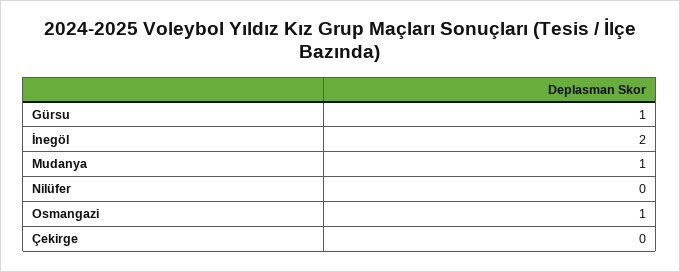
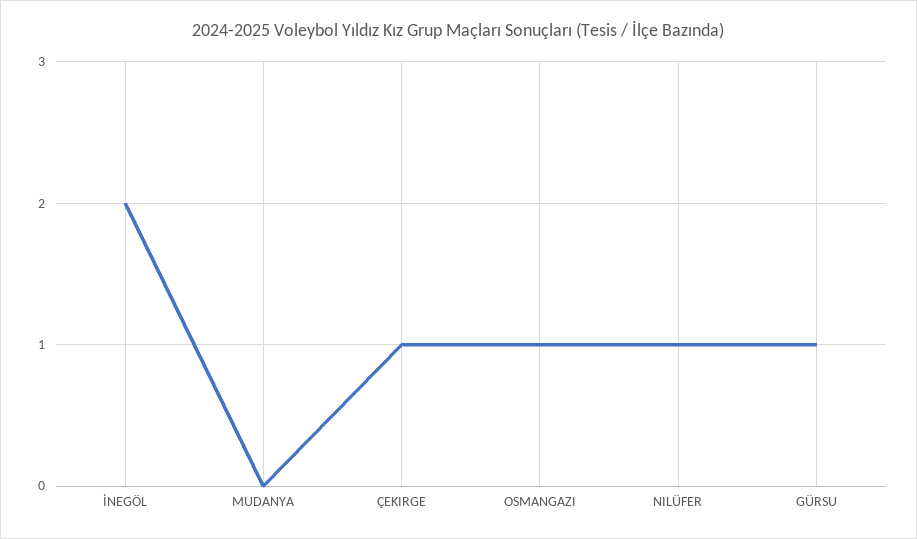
  {
    "Gürsu": 1,
    "İnegöl": 2,
-   "Mudanya": 1,
+   "Mudanya": 0,
-   "Nilüfer": 0,
+   "Nilüfer": 1,
    "Osmangazi": 1,
-   "Çekirge": 0
+   "Çekirge": 1
  }

